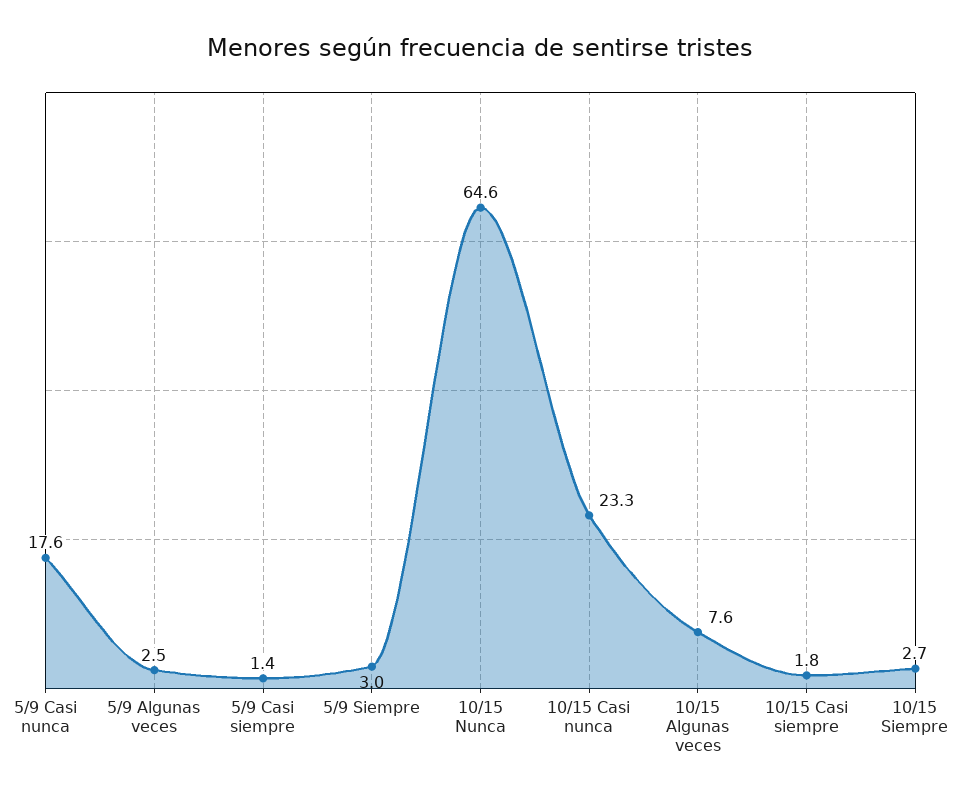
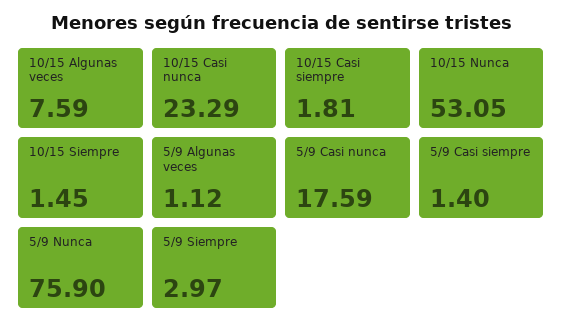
  {
    "5/9 Casi nunca": 17.59,
-   "5/9 Algunas veces": 2.5,
+   "5/9 Algunas veces": 1.12,
    "5/9 Casi siempre": 1.4,
    "5/9 Siempre": 2.97,
-   "10/15 Nunca": 64.6,
+   "10/15 Nunca": 53.05,
    "10/15 Casi nunca": 23.29,
    "10/15 Algunas veces": 7.59,
    "10/15 Casi siempre": 1.81,
-   "10/15 Siempre": 2.7
+   "10/15 Siempre": 1.45,
+   "5/9 Nunca": 75.9
  }

